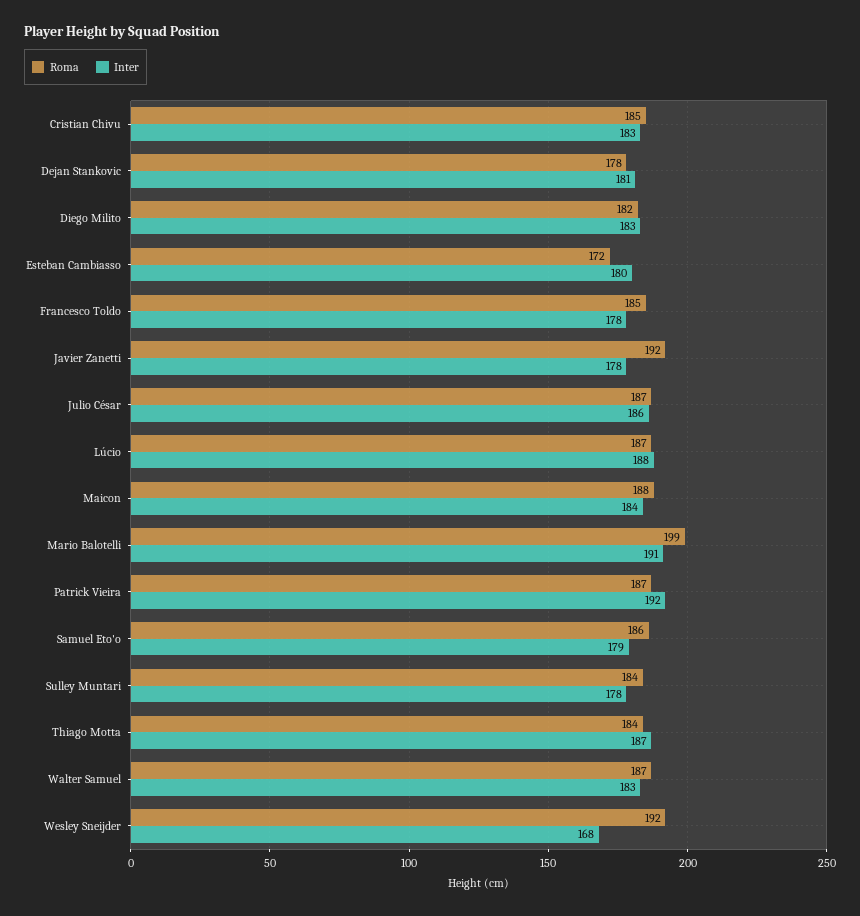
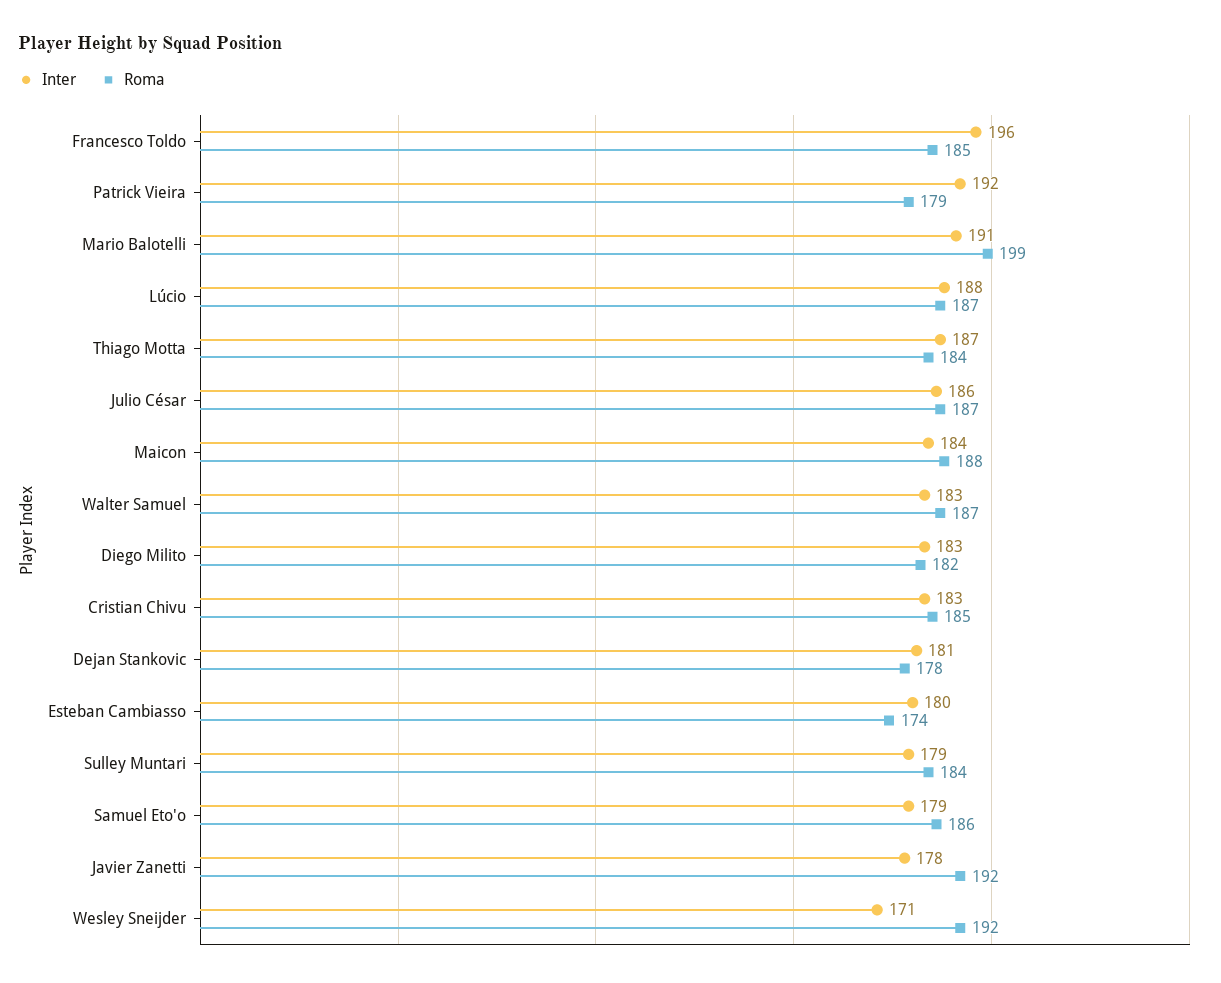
  {
    "Roma": {
      "Cristian Chivu": 185,
      "Dejan Stankovic": 178,
      "Diego Milito": 182,
-     "Esteban Cambiasso": 172,
+     "Esteban Cambiasso": 174,
      "Francesco Toldo": 185,
      "Javier Zanetti": 192,
      "Julio César": 187,
      "Lúcio": 187,
      "Maicon": 188,
      "Mario Balotelli": 199,
-     "Patrick Vieira": 187,
+     "Patrick Vieira": 179,
      "Samuel Eto'o": 186,
      "Sulley Muntari": 184,
      "Thiago Motta": 184,
      "Walter Samuel": 187,
      "Wesley Sneijder": 192
    },
    "Inter": {
      "Cristian Chivu": 183,
      "Dejan Stankovic": 181,
      "Diego Milito": 183,
      "Esteban Cambiasso": 180,
-     "Francesco Toldo": 178,
+     "Francesco Toldo": 196,
      "Javier Zanetti": 178,
      "Julio César": 186,
      "Lúcio": 188,
      "Maicon": 184,
      "Mario Balotelli": 191,
      "Patrick Vieira": 192,
      "Samuel Eto'o": 179,
-     "Sulley Muntari": 178,
+     "Sulley Muntari": 179,
      "Thiago Motta": 187,
      "Walter Samuel": 183,
-     "Wesley Sneijder": 168
+     "Wesley Sneijder": 171
    }
  }

